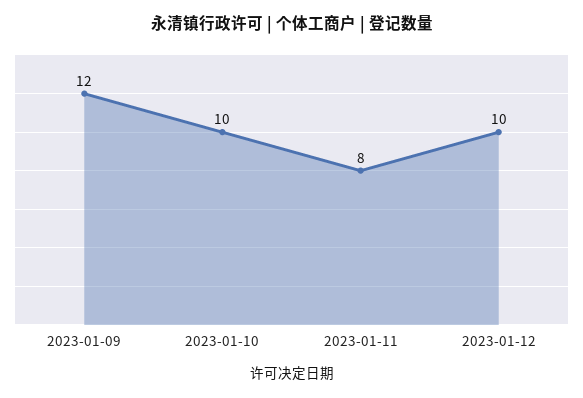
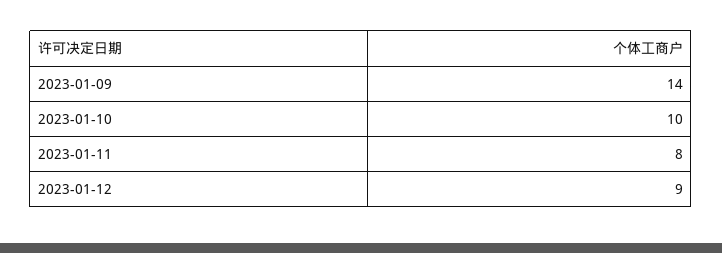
  {
-   "2023-01-09": 12,
+   "2023-01-09": 14,
    "2023-01-10": 10,
    "2023-01-11": 8,
-   "2023-01-12": 10
+   "2023-01-12": 9
  }

